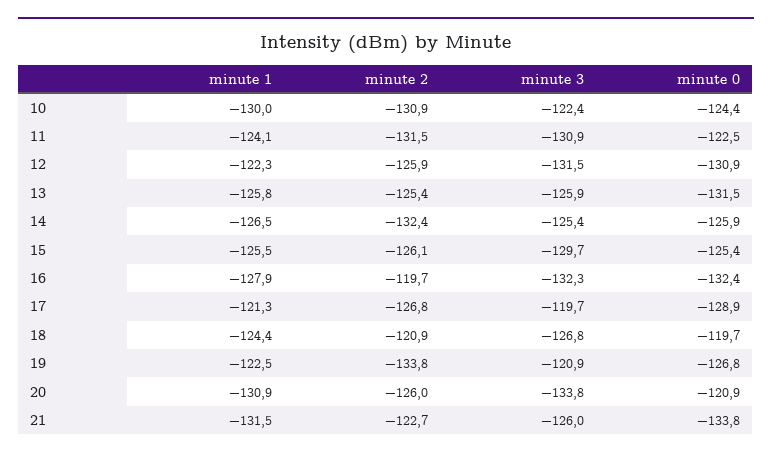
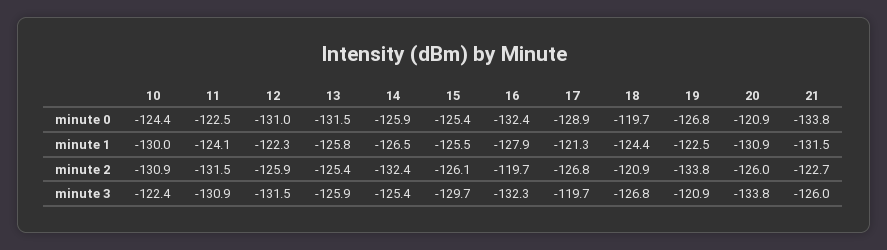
  {
    "minute 1": {
      "10": -130,
      "11": -124.1,
      "12": -122.3,
      "13": -125.8,
      "14": -126.5,
      "15": -125.5,
      "16": -127.9,
      "17": -121.3,
      "18": -124.4,
      "19": -122.5,
      "20": -130.9,
      "21": -131.5
    },
    "minute 2": {
      "10": -130.9,
      "11": -131.5,
      "12": -125.9,
      "13": -125.4,
      "14": -132.4,
      "15": -126.1,
      "16": -119.7,
      "17": -126.8,
      "18": -120.9,
      "19": -133.8,
      "20": -126,
      "21": -122.7
    },
    "minute 3": {
      "10": -122.4,
      "11": -130.9,
      "12": -131.5,
      "13": -125.9,
      "14": -125.4,
      "15": -129.7,
      "16": -132.3,
      "17": -119.7,
      "18": -126.8,
      "19": -120.9,
      "20": -133.8,
      "21": -126
    },
    "minute 0": {
      "10": -124.4,
      "11": -122.5,
-     "12": -130.9,
+     "12": -131,
      "13": -131.5,
      "14": -125.9,
      "15": -125.4,
      "16": -132.4,
      "17": -128.9,
      "18": -119.7,
      "19": -126.8,
      "20": -120.9,
      "21": -133.8
    }
  }

